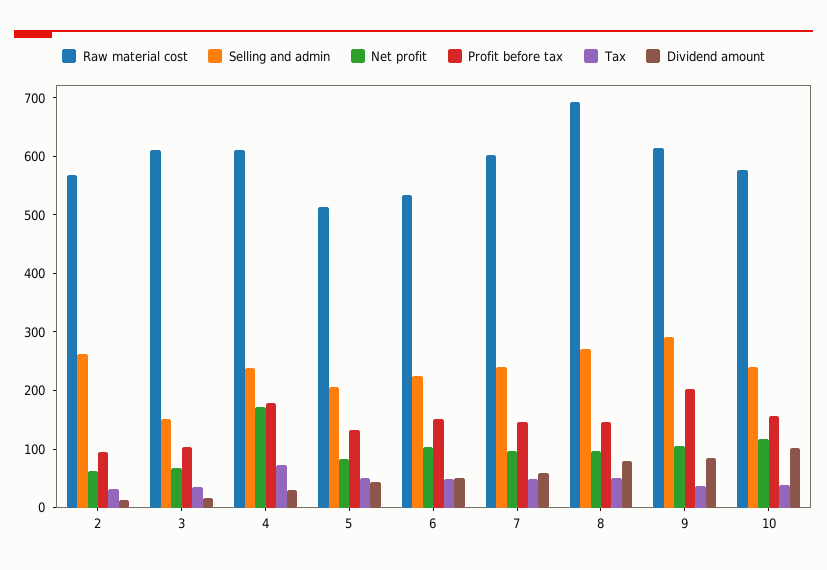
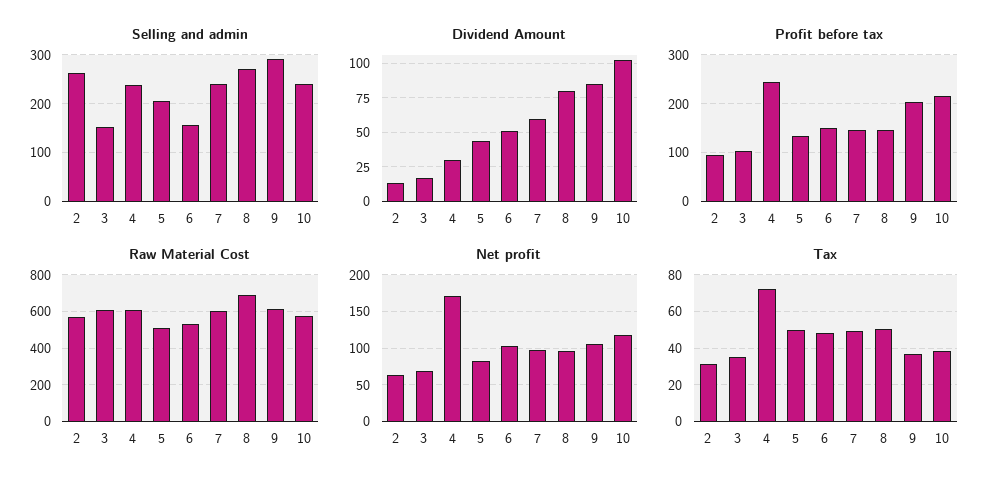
  {
    "Raw material cost": {
      "2": 560,
      "3": 620,
      "4": 620,
      "5": 520,
      "6": 540,
      "7": 600,
      "8": 700,
      "9": 620,
      "10": 580
    },
    "Selling and admin": {
      "2": 260,
      "3": 160,
      "4": 240,
      "5": 200,
-     "6": 220,
+     "6": 160,
      "7": 240,
      "8": 280,
      "9": 300,
      "10": 240
    },
    "Net profit": {
      "2": 60,
      "3": 70,
      "4": 170,
      "5": 80,
      "6": 100,
      "7": 100,
      "8": 100,
      "9": 110,
      "10": 120
    },
    "Profit before tax": {
      "2": 100,
      "3": 100,
-     "4": 180,
+     "4": 240,
      "5": 140,
      "6": 160,
      "7": 140,
      "8": 140,
      "9": 200,
-     "10": 160
+     "10": 220
    },
    "Tax": {
      "2": 30,
      "3": 35,
      "4": 70,
      "5": 50,
      "6": 50,
      "7": 50,
      "8": 50,
      "9": 35,
      "10": 40
    },
    "Dividend amount": {
      "2": 15,
      "3": 15,
      "4": 30,
      "5": 45,
      "6": 50,
      "7": 60,
      "8": 80,
      "9": 85,
      "10": 100
    }
  }

